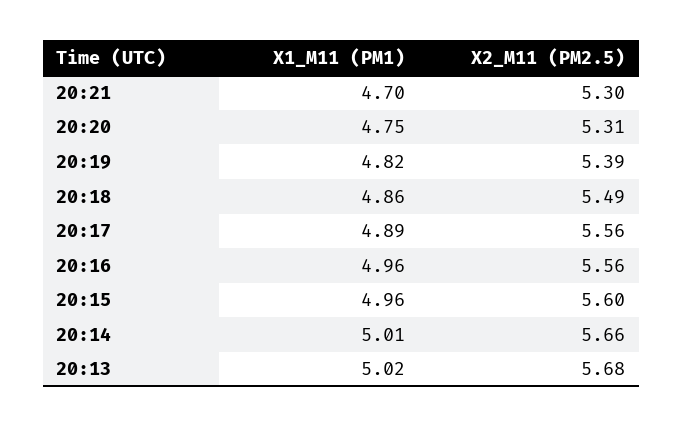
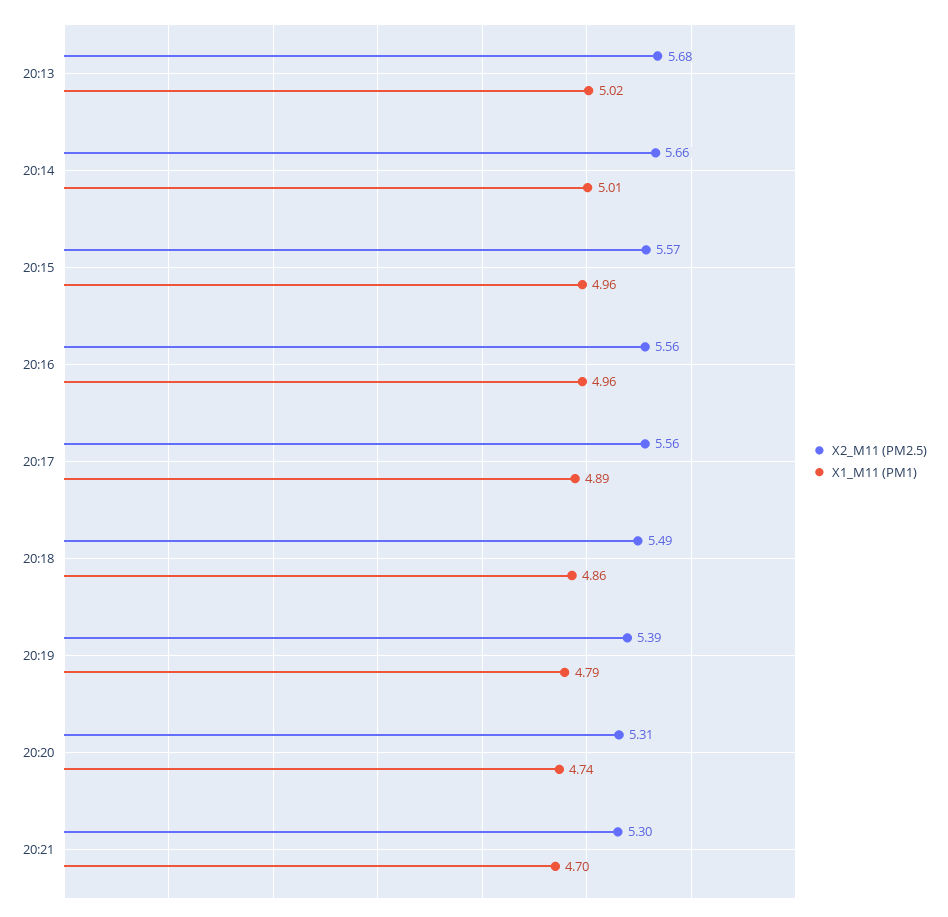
  {
    "X1_M11 (PM1)": {
      "20:21": 4.7,
-     "20:20": 4.75,
+     "20:20": 4.74,
-     "20:19": 4.82,
+     "20:19": 4.79,
      "20:18": 4.86,
      "20:17": 4.89,
      "20:16": 4.96,
      "20:15": 4.96,
      "20:14": 5.01,
      "20:13": 5.02
    },
    "X2_M11 (PM2.5)": {
      "20:21": 5.3,
      "20:20": 5.31,
      "20:19": 5.39,
      "20:18": 5.49,
      "20:17": 5.56,
      "20:16": 5.56,
-     "20:15": 5.6,
+     "20:15": 5.57,
      "20:14": 5.66,
      "20:13": 5.68
    }
  }

